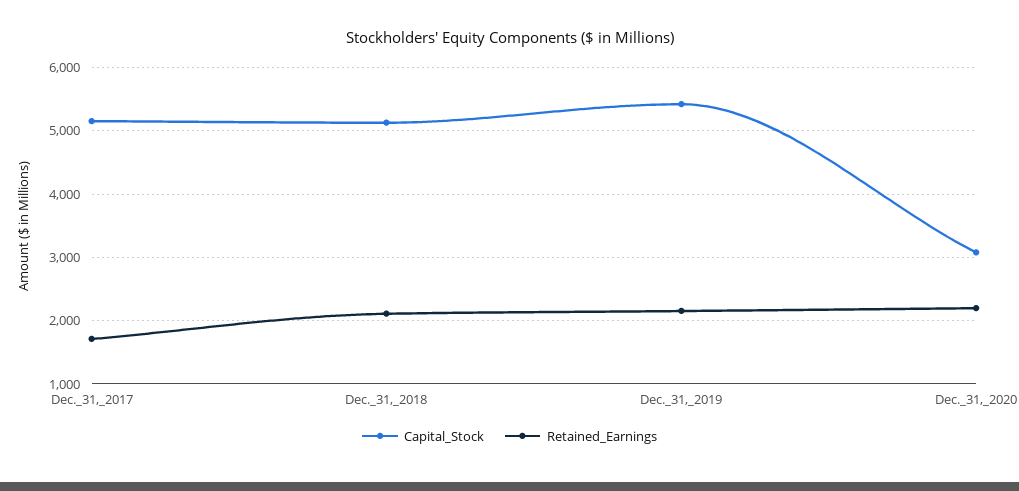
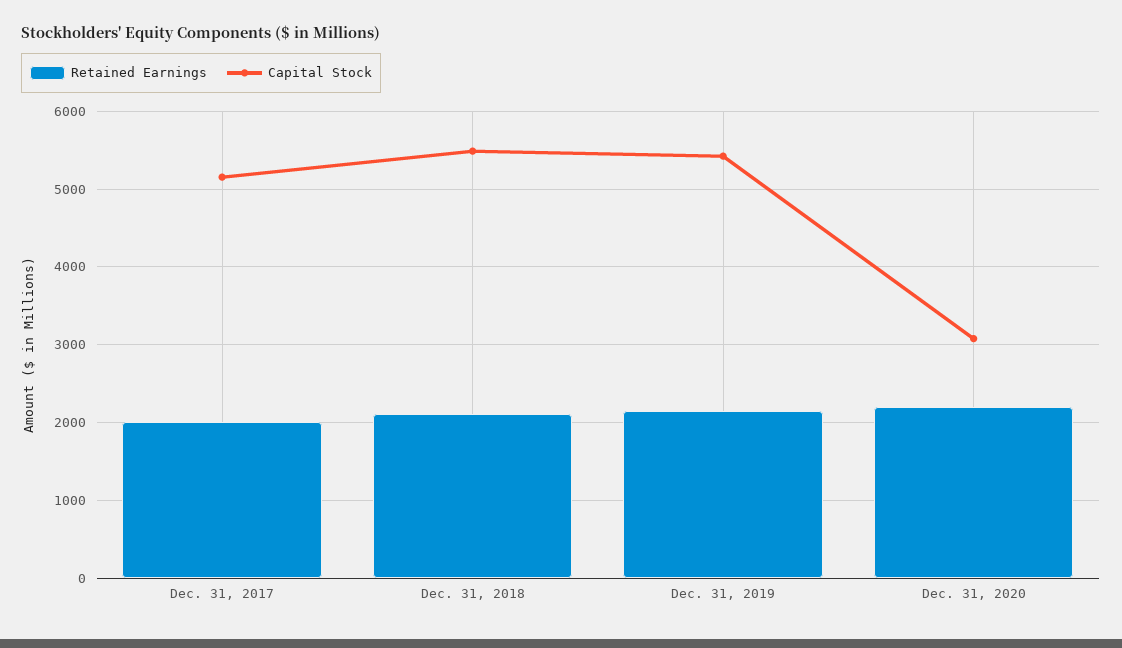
  {
    "Capital_Stock": {
      "Dec._31,_2017": 5200,
-     "Dec._31,_2018": 5100,
+     "Dec._31,_2018": 5500,
      "Dec._31,_2019": 5400,
      "Dec._31,_2020": 3100
    },
    "Retained_Earnings": {
-     "Dec._31,_2017": 1700,
+     "Dec._31,_2017": 2000,
      "Dec._31,_2018": 2100,
      "Dec._31,_2019": 2200,
      "Dec._31,_2020": 2200
    }
  }

